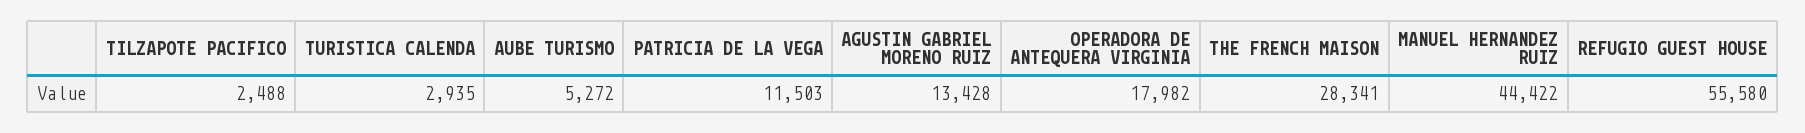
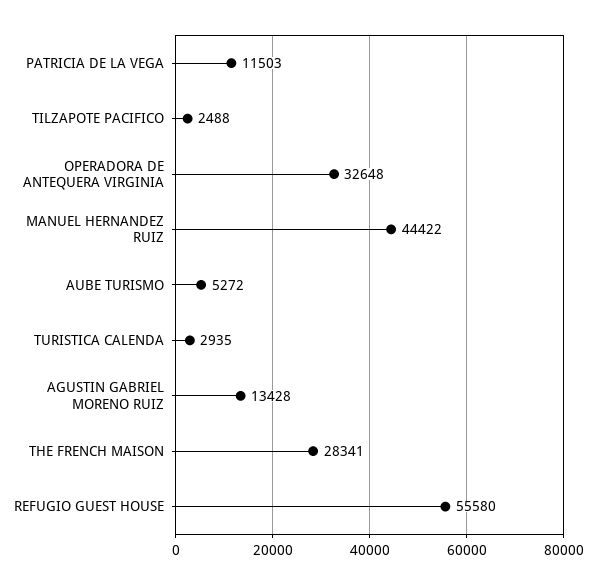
  {
    "TILZAPOTE PACIFICO": 2488,
    "TURISTICA CALENDA": 2935,
    "AUBE TURISMO": 5272,
    "PATRICIA DE LA VEGA": 11503,
    "AGUSTIN GABRIEL MORENO RUIZ": 13428,
-   "OPERADORA DE ANTEQUERA VIRGINIA": 17982,
+   "OPERADORA DE ANTEQUERA VIRGINIA": 32648,
    "THE FRENCH MAISON": 28341,
    "MANUEL HERNANDEZ RUIZ": 44422,
    "REFUGIO GUEST HOUSE": 55580
  }

